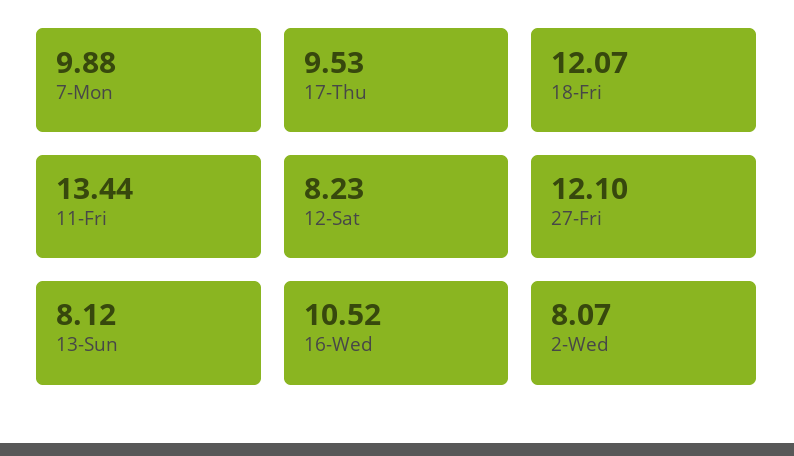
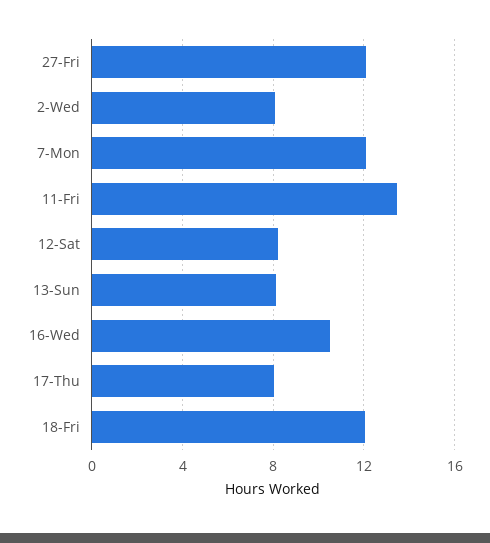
  {
-   "7-Mon": 9.88,
+   "7-Mon": 12,
-   "17-Thu": 9.53,
+   "17-Thu": 8,
    "18-Fri": 12.07,
    "11-Fri": 13.44,
    "12-Sat": 8.23,
    "27-Fri": 12.1,
    "13-Sun": 8.12,
    "16-Wed": 10.52,
    "2-Wed": 8.07
  }

